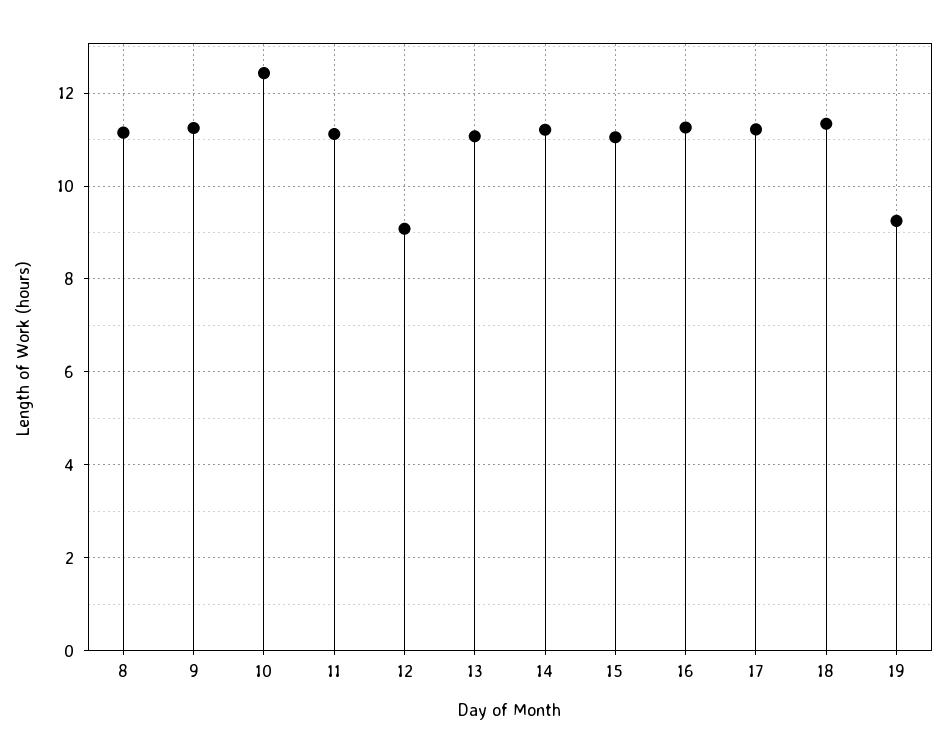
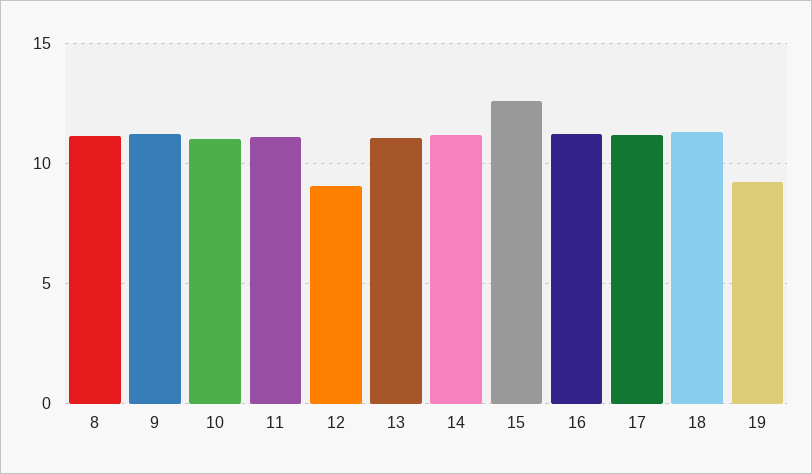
  {
    "8": 11.2,
    "9": 11.2,
-   "10": 12.4,
+   "10": 11,
    "11": 11.2,
    "12": 9,
    "13": 11,
    "14": 11.2,
-   "15": 11,
+   "15": 12.5,
    "16": 11.2,
    "17": 11.2,
    "18": 11.4,
    "19": 9.2
  }

